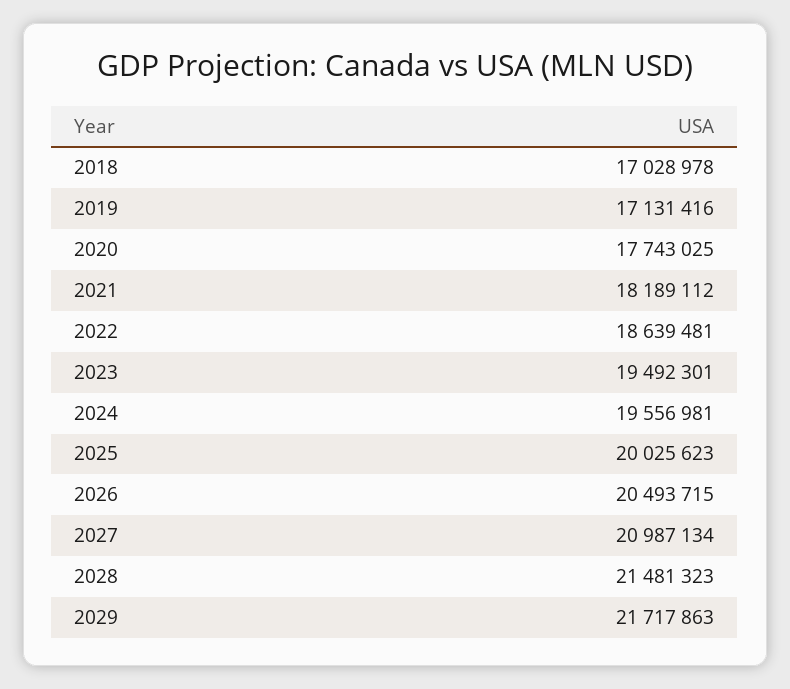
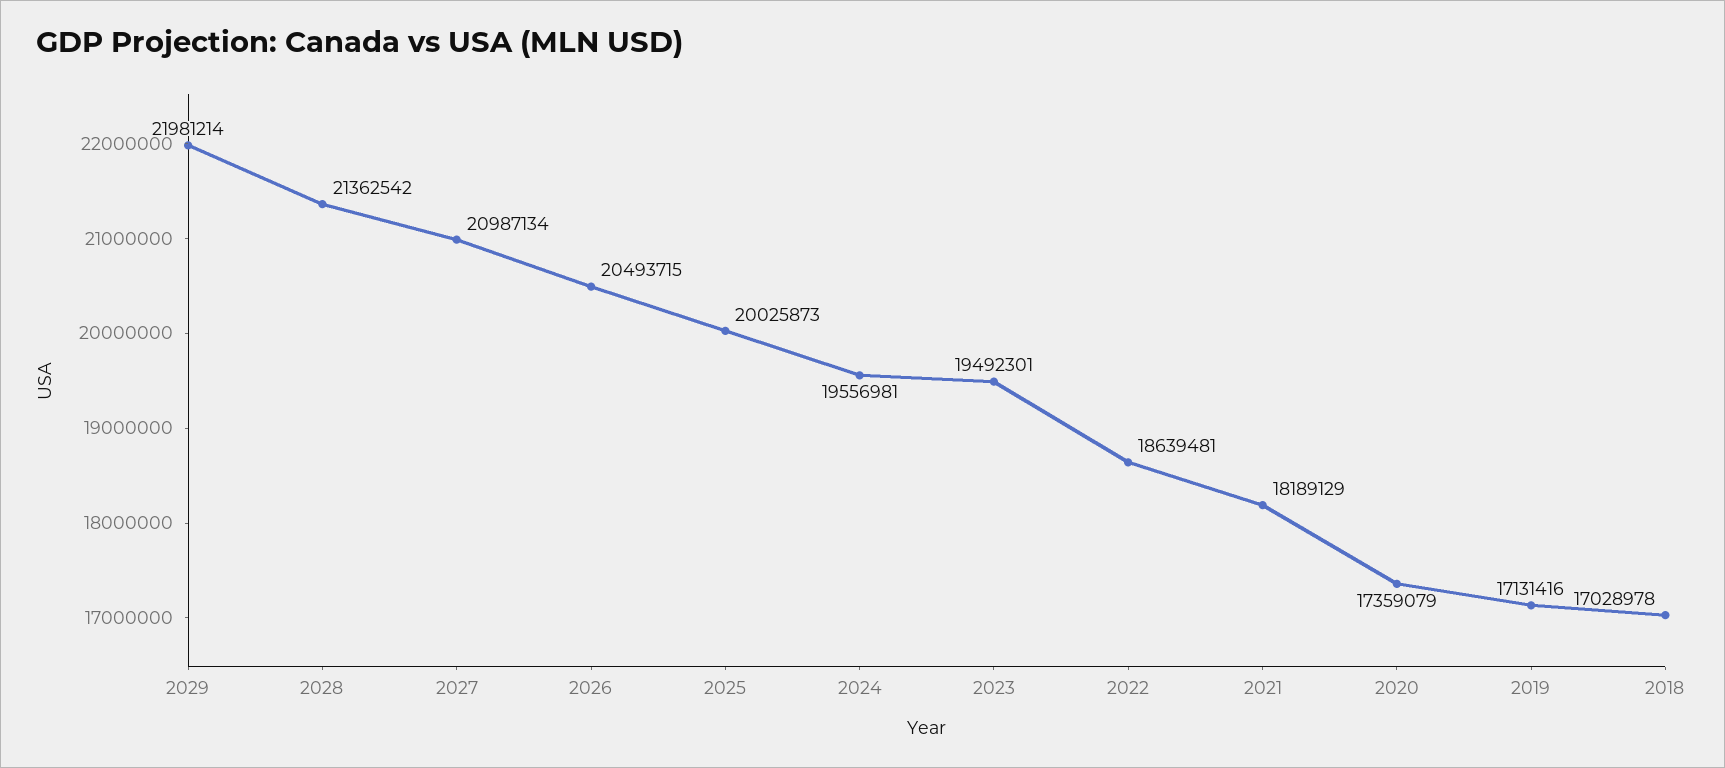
  {
    "2018": 17028978,
    "2019": 17131416,
-   "2020": 17743025,
+   "2020": 17359079,
-   "2021": 18189112,
+   "2021": 18189129,
    "2022": 18639481,
    "2023": 19492301,
    "2024": 19556981,
-   "2025": 20025623,
+   "2025": 20025873,
    "2026": 20493715,
    "2027": 20987134,
-   "2028": 21481323,
+   "2028": 21362542,
-   "2029": 21717863
+   "2029": 21981214
  }

